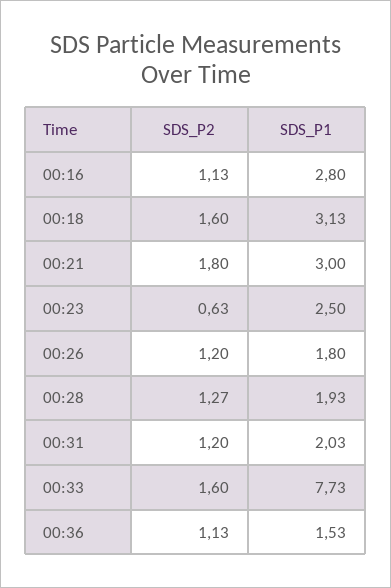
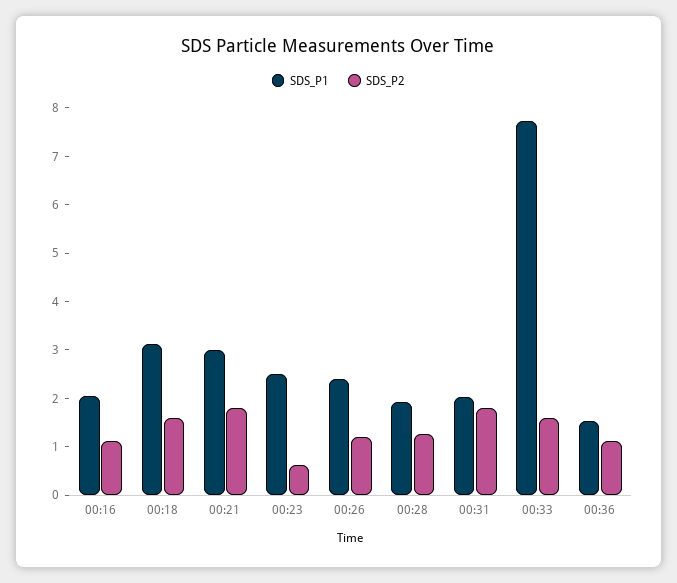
  {
    "SDS_P2": {
      "00:16": 1.13,
      "00:18": 1.6,
      "00:21": 1.8,
      "00:23": 0.63,
      "00:26": 1.2,
      "00:28": 1.27,
-     "00:31": 1.2,
+     "00:31": 1.8,
      "00:33": 1.6,
      "00:36": 1.13
    },
    "SDS_P1": {
-     "00:16": 2.8,
+     "00:16": 2,
      "00:18": 3.13,
      "00:21": 3,
      "00:23": 2.5,
-     "00:26": 1.8,
+     "00:26": 2.4,
      "00:28": 1.93,
      "00:31": 2.03,
      "00:33": 7.73,
      "00:36": 1.53
    }
  }

